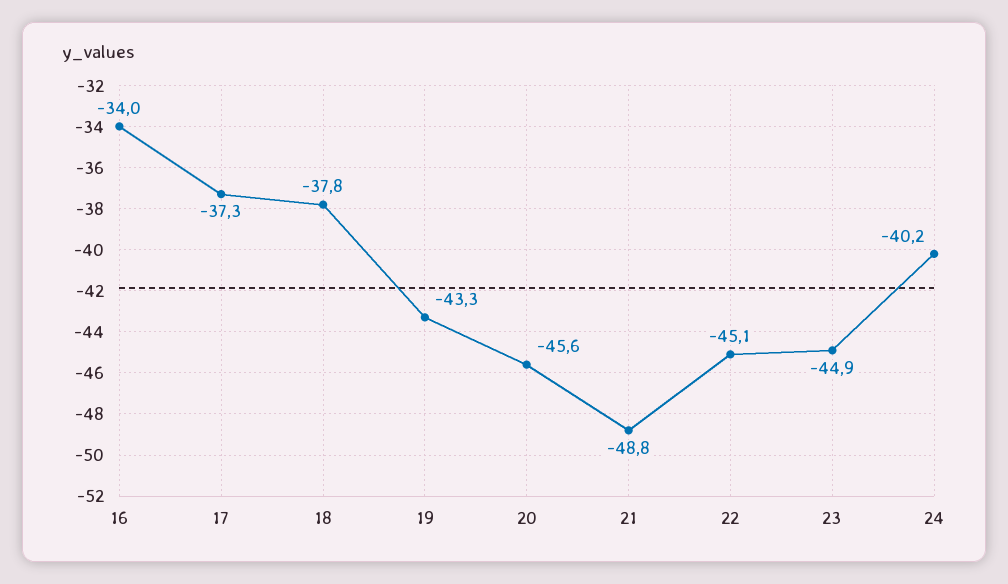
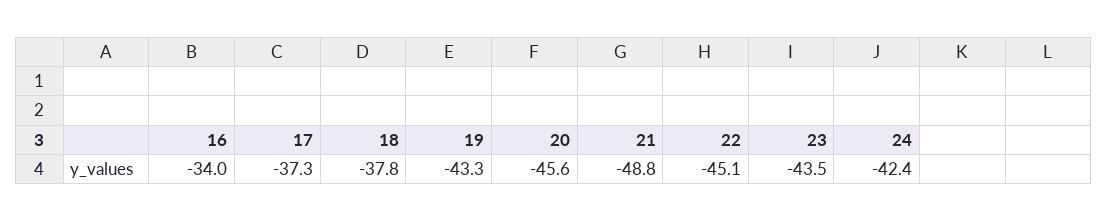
  {
    "16": -34,
    "17": -37.3,
    "18": -37.8,
    "19": -43.3,
    "20": -45.6,
    "21": -48.8,
    "22": -45.1,
-   "23": -44.9,
+   "23": -43.5,
-   "24": -40.2
+   "24": -42.4
  }

